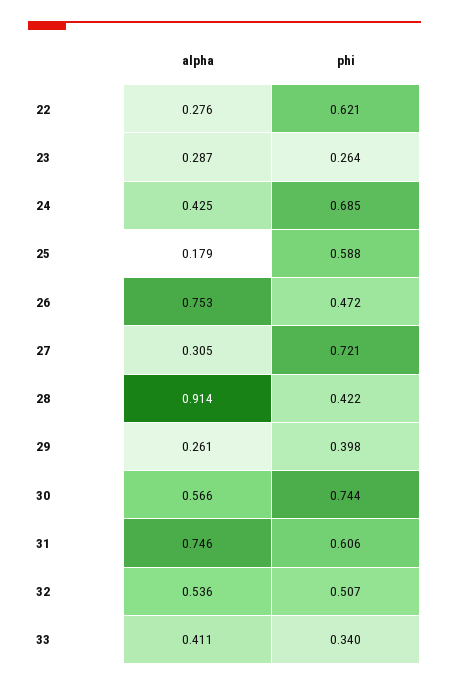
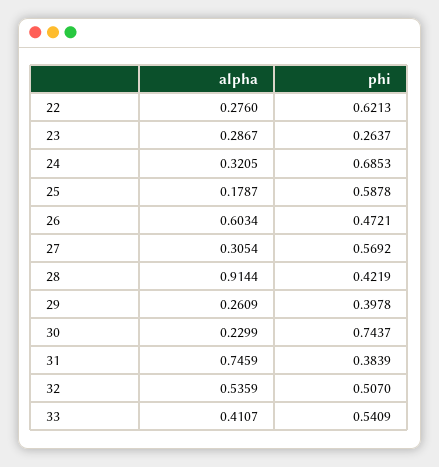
  {
    "alpha": {
      "22": 0.276,
      "23": 0.2867,
-     "24": 0.425,
+     "24": 0.3205,
      "25": 0.1787,
-     "26": 0.753,
+     "26": 0.6034,
      "27": 0.3054,
      "28": 0.9144,
      "29": 0.2609,
-     "30": 0.566,
+     "30": 0.2299,
      "31": 0.7459,
      "32": 0.5359,
      "33": 0.4107
    },
    "phi": {
      "22": 0.6213,
      "23": 0.2637,
      "24": 0.6853,
      "25": 0.5878,
      "26": 0.4721,
-     "27": 0.721,
+     "27": 0.5692,
      "28": 0.4219,
      "29": 0.3978,
      "30": 0.7437,
-     "31": 0.606,
+     "31": 0.3839,
      "32": 0.507,
-     "33": 0.34
+     "33": 0.5409
    }
  }

